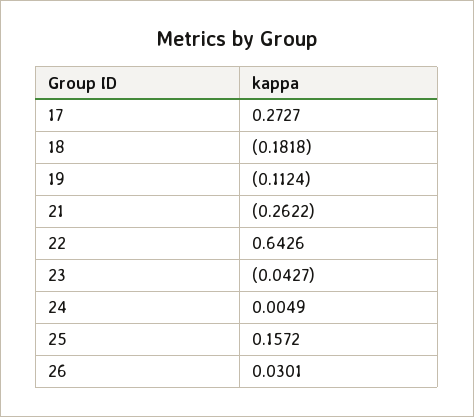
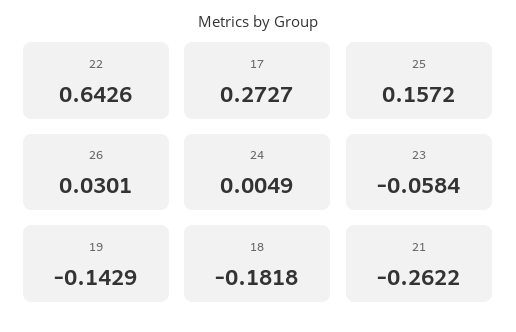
  {
    "17": 0.2727,
    "18": -0.1818,
-   "19": -0.1124,
+   "19": -0.1429,
    "21": -0.2622,
    "22": 0.6426,
-   "23": -0.0427,
+   "23": -0.0584,
    "24": 0.0049,
    "25": 0.1572,
    "26": 0.0301
  }

